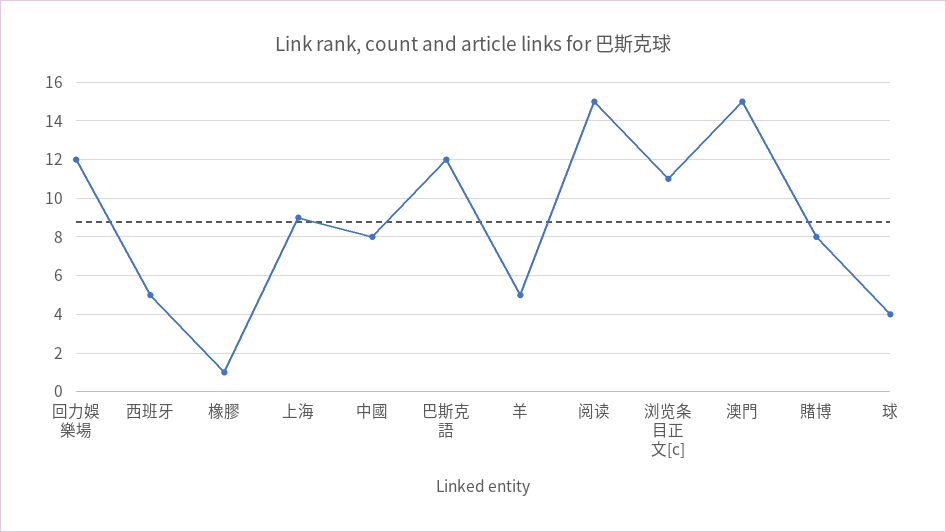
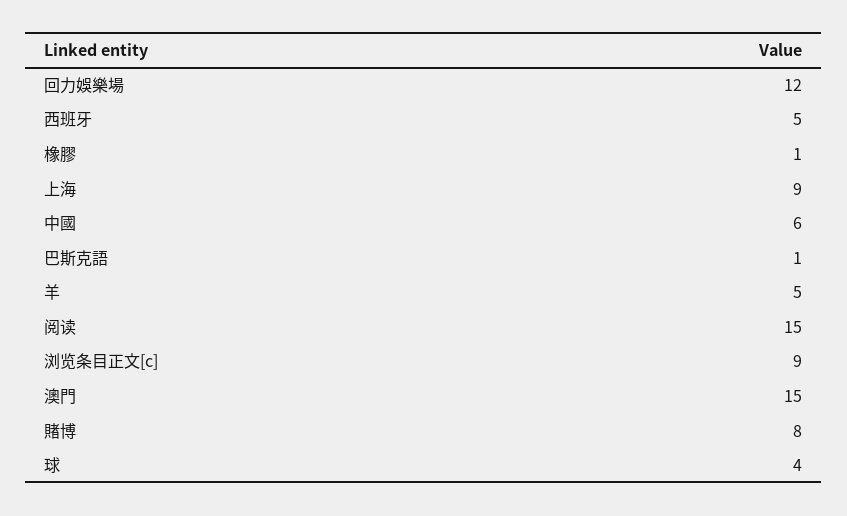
  {
    "回力娛樂場": 12,
    "西班牙": 5,
    "橡膠": 1,
    "上海": 9,
-   "中國": 8,
+   "中國": 6,
-   "巴斯克語": 12,
+   "巴斯克語": 1,
    "羊": 5,
    "阅读": 15,
-   "浏览条目正文[c]": 11,
+   "浏览条目正文[c]": 9,
    "澳門": 15,
    "賭博": 8,
    "球": 4
  }

